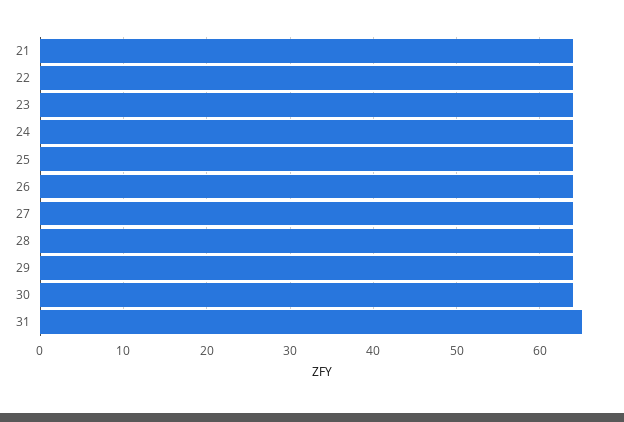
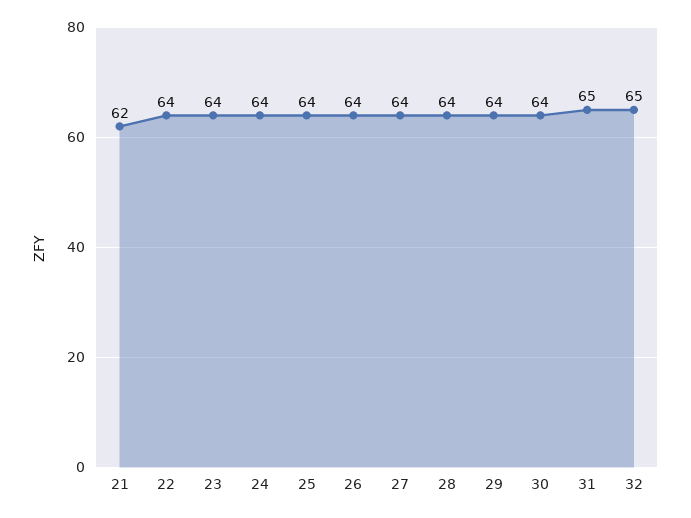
  {
-   "21": 64,
+   "21": 62,
    "22": 64,
    "23": 64,
    "24": 64,
    "25": 64,
    "26": 64,
    "27": 64,
    "28": 64,
    "29": 64,
    "30": 64,
-   "31": 65
+   "31": 65,
+   "32": 65
  }

